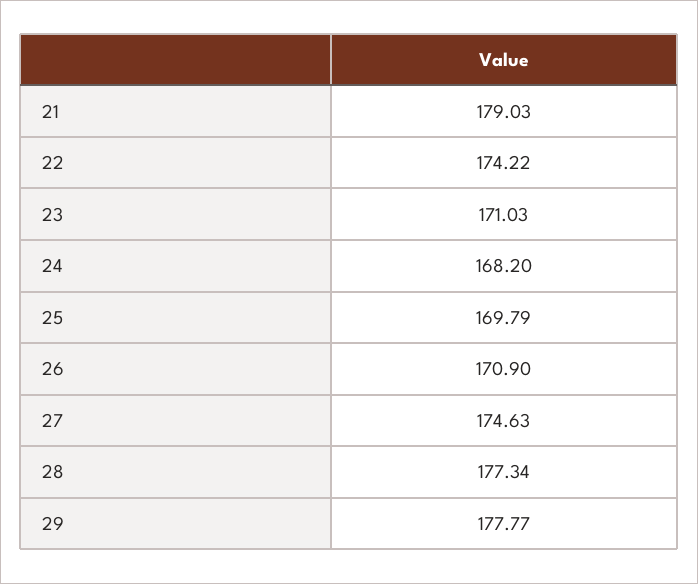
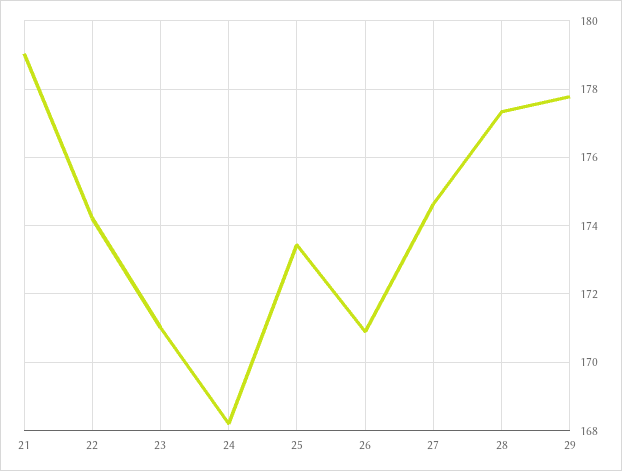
  {
    "21": 179.03,
    "22": 174.22,
    "23": 171.03,
    "24": 168.2,
-   "25": 169.79,
+   "25": 173.4,
    "26": 170.9,
    "27": 174.63,
    "28": 177.34,
    "29": 177.77
  }

